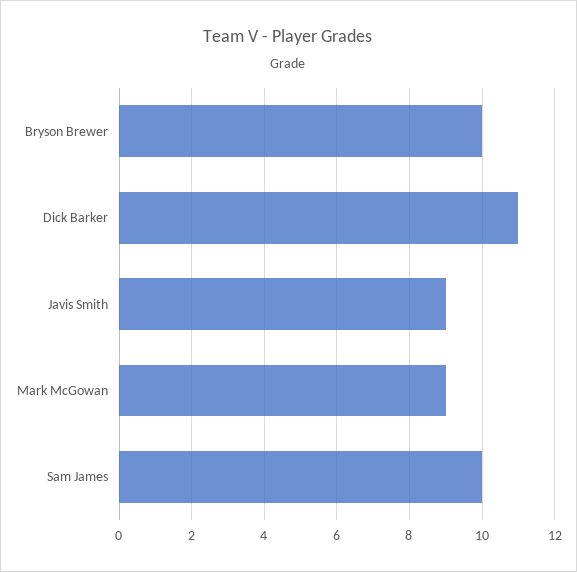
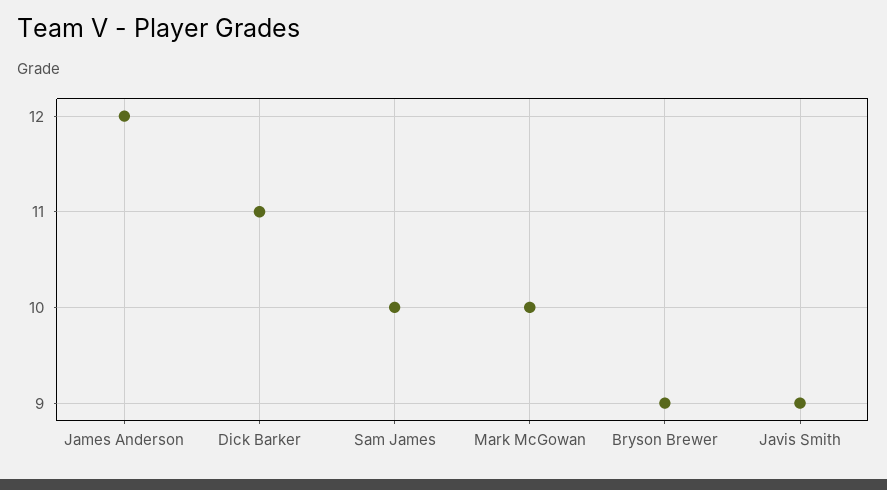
  {
-   "Bryson Brewer": 10,
+   "Bryson Brewer": 9,
    "Dick Barker": 11,
    "Javis Smith": 9,
-   "Mark McGowan": 9,
+   "Mark McGowan": 10,
-   "Sam James": 10
+   "Sam James": 10,
+   "James Anderson": 12
  }

